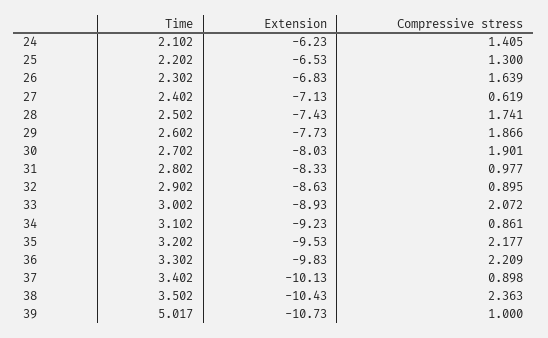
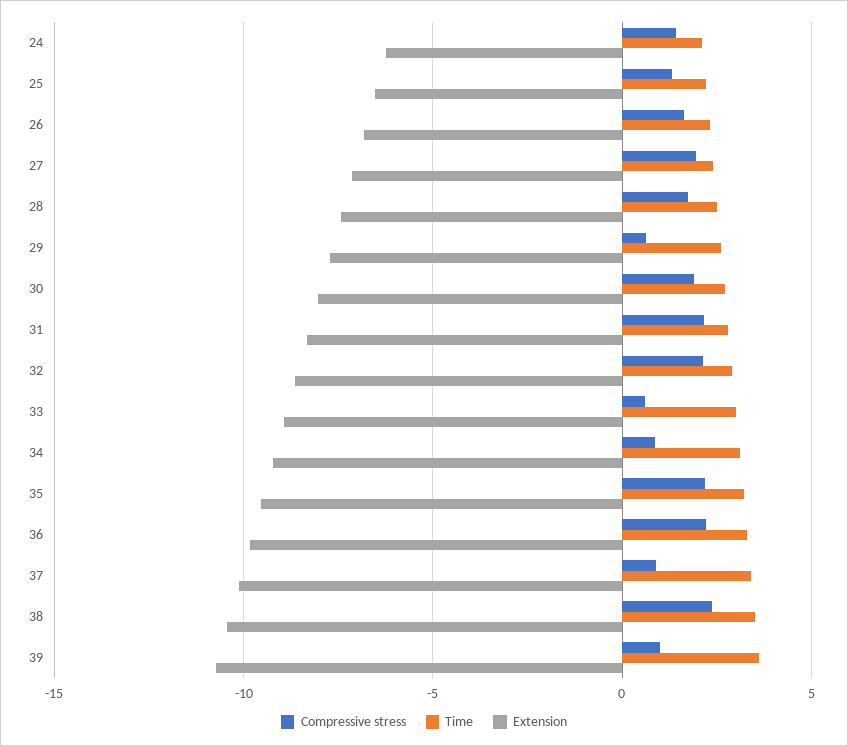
  {
    "Time": {
      "24": 2.102,
      "25": 2.202,
      "26": 2.302,
      "27": 2.402,
      "28": 2.502,
      "29": 2.602,
      "30": 2.702,
      "31": 2.802,
      "32": 2.902,
      "33": 3.002,
      "34": 3.102,
      "35": 3.202,
      "36": 3.302,
      "37": 3.402,
      "38": 3.502,
-     "39": 5.017
+     "39": 3.5
    },
    "Extension": {
      "24": -6.23,
      "25": -6.53,
      "26": -6.83,
      "27": -7.13,
      "28": -7.43,
      "29": -7.73,
      "30": -8.03,
      "31": -8.33,
      "32": -8.63,
      "33": -8.93,
      "34": -9.23,
      "35": -9.53,
      "36": -9.83,
      "37": -10.13,
      "38": -10.43,
      "39": -10.73
    },
    "Compressive stress": {
      "24": 1.405,
      "25": 1.3,
      "26": 1.639,
-     "27": 0.619,
+     "27": 2,
      "28": 1.741,
-     "29": 1.866,
+     "29": 0.5,
      "30": 1.901,
-     "31": 0.977,
+     "31": 2,
-     "32": 0.895,
+     "32": 2,
-     "33": 2.072,
+     "33": 0.5,
      "34": 0.861,
      "35": 2.177,
      "36": 2.209,
      "37": 0.898,
      "38": 2.363,
      "39": 1
    }
  }

